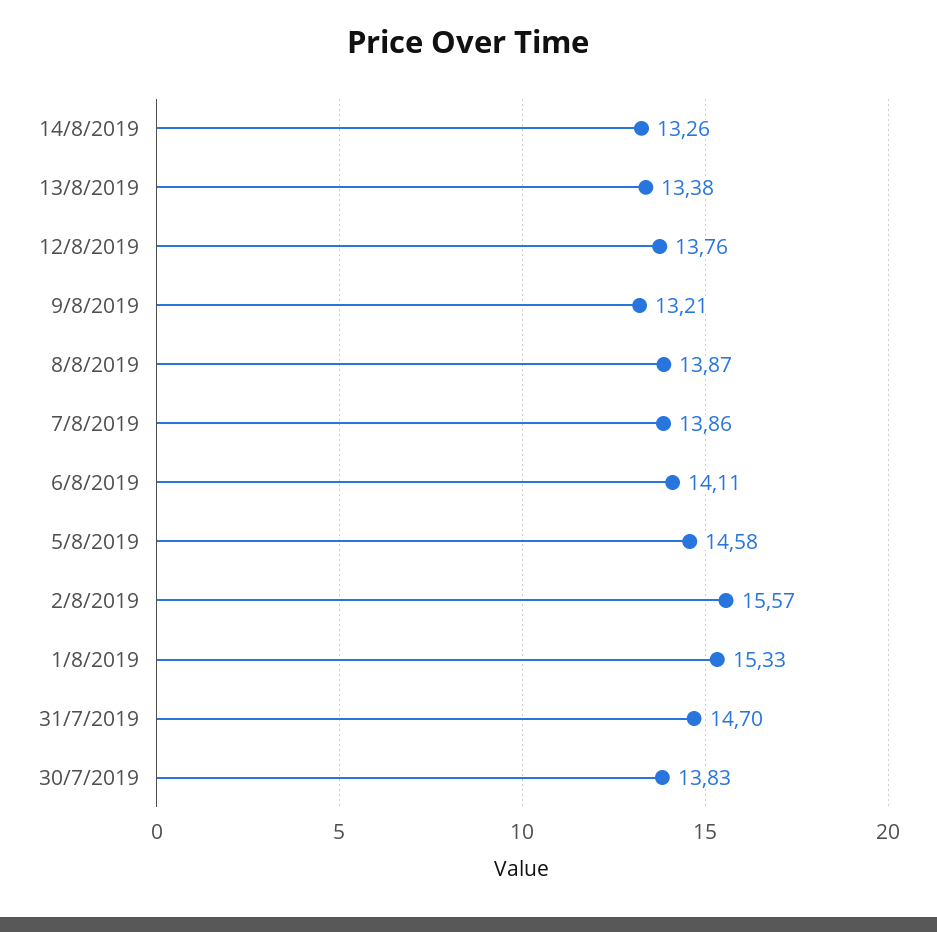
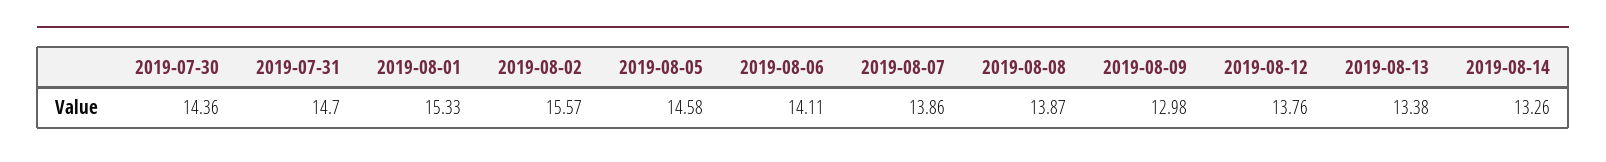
  {
    "14/8/2019": 13.26,
    "13/8/2019": 13.38,
    "12/8/2019": 13.76,
-   "9/8/2019": 13.21,
+   "9/8/2019": 12.98,
    "8/8/2019": 13.87,
    "7/8/2019": 13.86,
    "6/8/2019": 14.11,
    "5/8/2019": 14.58,
    "2/8/2019": 15.57,
    "1/8/2019": 15.33,
    "31/7/2019": 14.7,
-   "30/7/2019": 13.83
+   "30/7/2019": 14.36
  }

